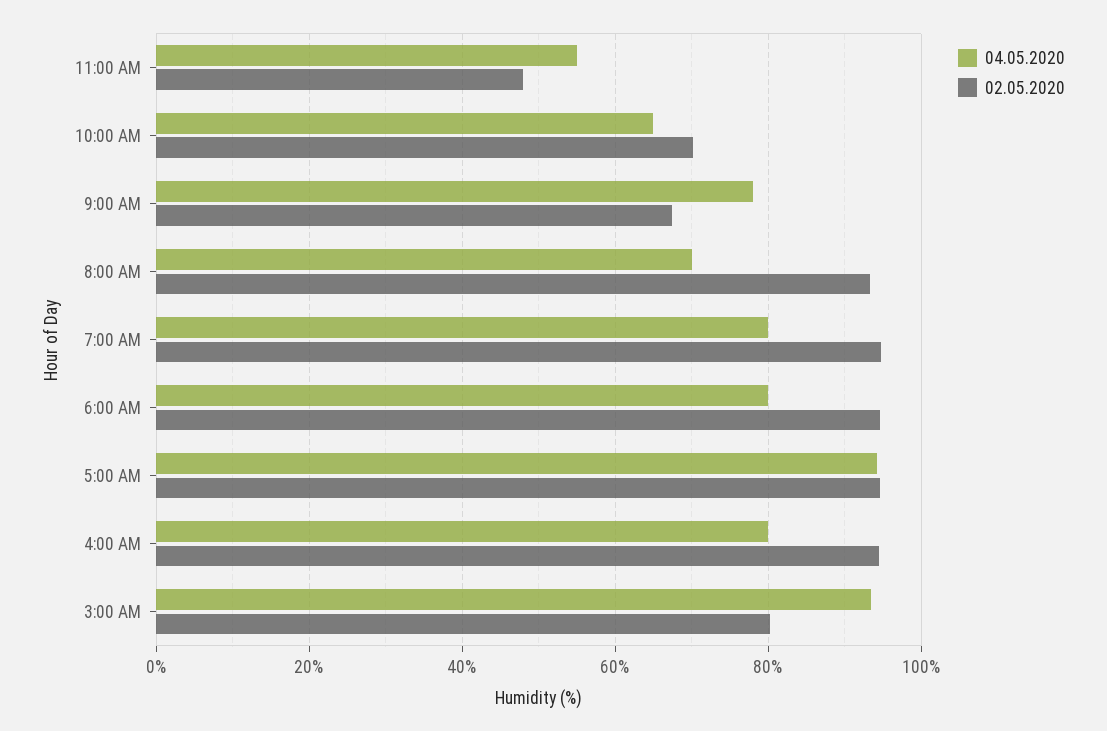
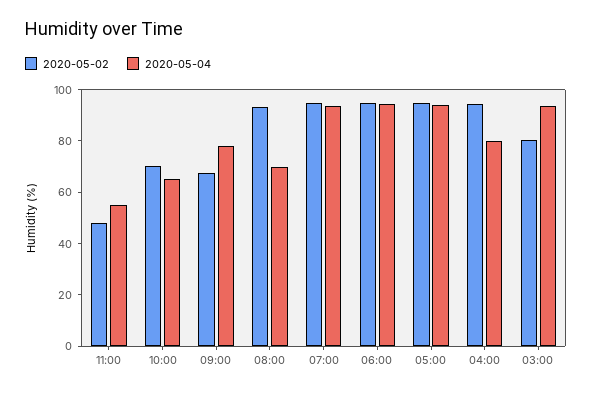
  {
    "04.05.2020": {
      "11:00 AM": 56,
      "10:00 AM": 66,
      "9:00 AM": 78,
      "8:00 AM": 70,
-     "7:00 AM": 80,
+     "7:00 AM": 95,
-     "6:00 AM": 80,
+     "6:00 AM": 95,
      "5:00 AM": 94,
      "4:00 AM": 80,
      "3:00 AM": 94
    },
    "02.05.2020": {
      "11:00 AM": 48,
      "10:00 AM": 70,
      "9:00 AM": 68,
      "8:00 AM": 94,
      "7:00 AM": 94,
      "6:00 AM": 94,
      "5:00 AM": 94,
      "4:00 AM": 94,
      "3:00 AM": 80
    }
  }

